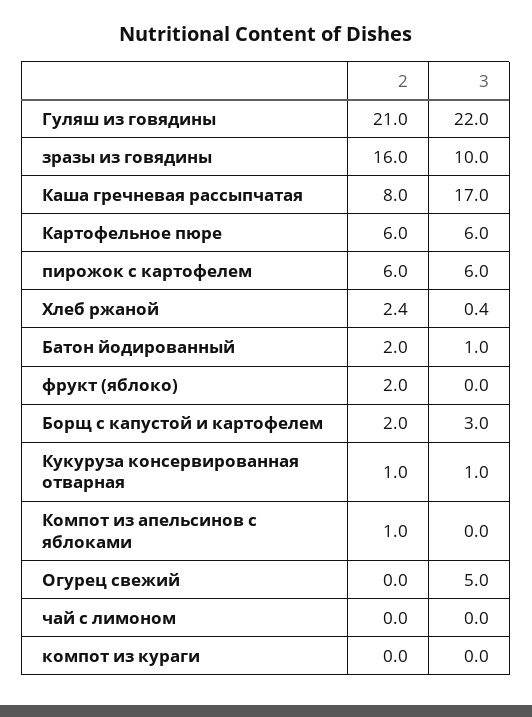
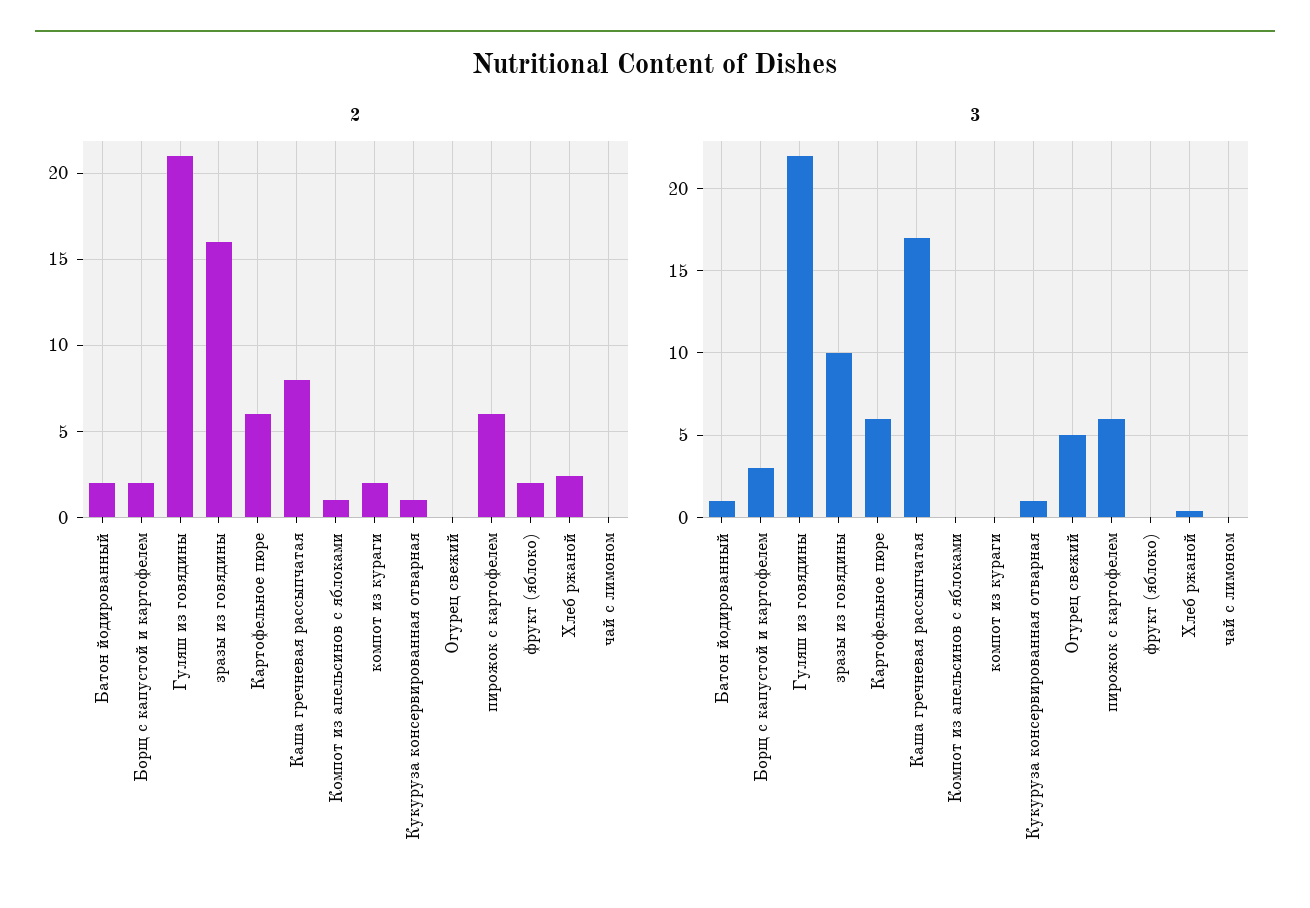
  {
    "2": {
      "Гуляш из говядины": 21,
      "зразы из говядины": 16,
      "Каша гречневая рассыпчатая": 8,
      "Картофельное пюре": 6,
      "пирожок с картофелем": 6,
      "Хлеб ржаной": 2.4,
      "Батон йодированный": 2,
      "фрукт (яблоко)": 2,
      "Борщ с капустой и картофелем": 2,
      "Кукуруза консервированная отварная": 1,
      "Компот из апельсинов с яблоками": 1,
      "Огурец свежий": 0,
      "чай с лимоном": 0,
-     "компот из кураги": 0
+     "компот из кураги": 2
    },
    "3": {
      "Гуляш из говядины": 22,
      "зразы из говядины": 10,
      "Каша гречневая рассыпчатая": 17,
      "Картофельное пюре": 6,
      "пирожок с картофелем": 6,
      "Хлеб ржаной": 0.4,
      "Батон йодированный": 1,
      "фрукт (яблоко)": 0,
      "Борщ с капустой и картофелем": 3,
      "Кукуруза консервированная отварная": 1,
      "Компот из апельсинов с яблоками": 0,
      "Огурец свежий": 5,
      "чай с лимоном": 0,
      "компот из кураги": 0
    }
  }

